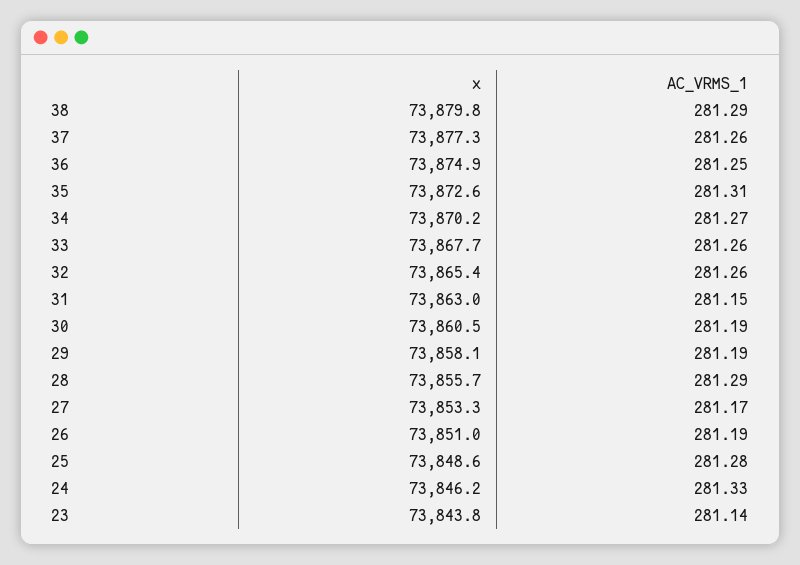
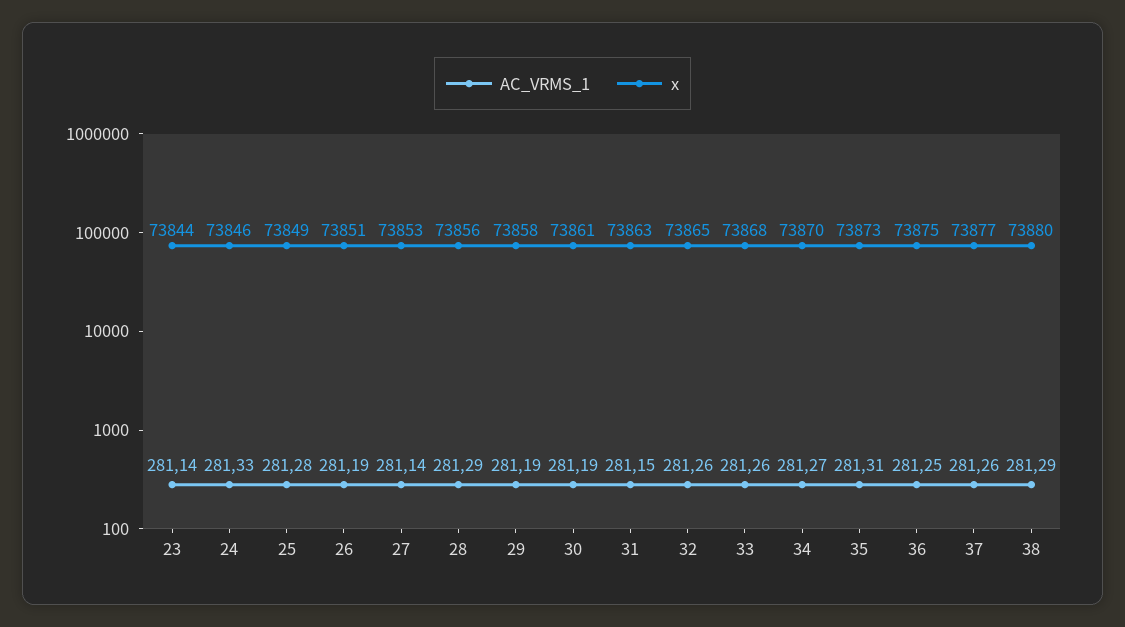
  {
    "x": {
      "38": 73879.8,
      "37": 73877.3,
      "36": 73874.9,
      "35": 73872.6,
      "34": 73870.2,
      "33": 73867.7,
      "32": 73865.4,
      "31": 73863,
      "30": 73860.5,
      "29": 73858.1,
      "28": 73855.7,
      "27": 73853.3,
      "26": 73851,
      "25": 73848.6,
      "24": 73846.2,
      "23": 73843.8
    },
    "AC_VRMS_1": {
      "38": 281.29,
      "37": 281.26,
      "36": 281.25,
      "35": 281.31,
      "34": 281.27,
      "33": 281.26,
      "32": 281.26,
      "31": 281.15,
      "30": 281.19,
      "29": 281.19,
      "28": 281.29,
-     "27": 281.17,
+     "27": 281.14,
      "26": 281.19,
      "25": 281.28,
      "24": 281.33,
      "23": 281.14
    }
  }

